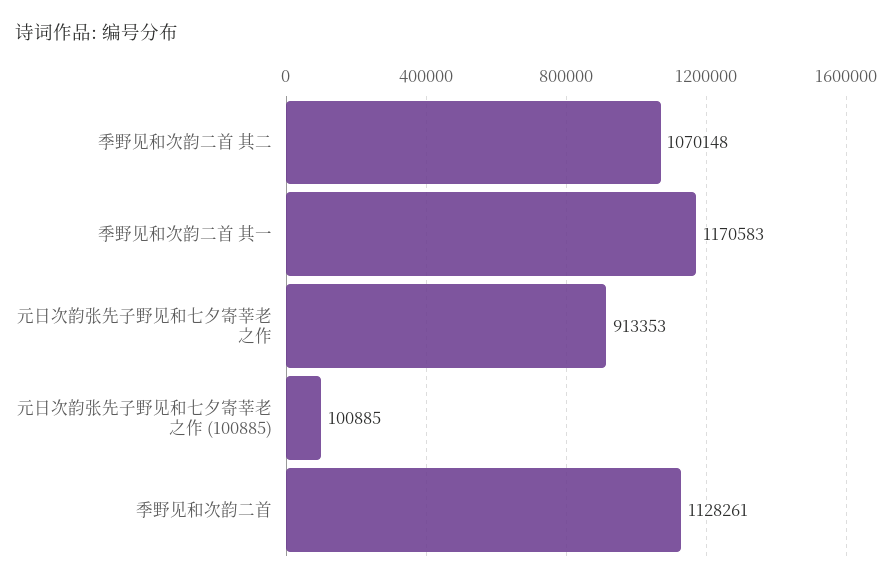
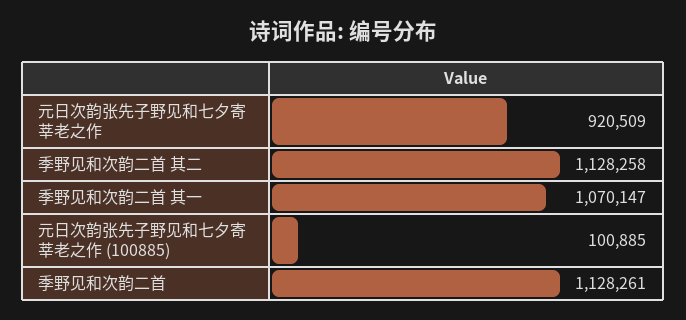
  {
-   "季野见和次韵二首 其二": 1070148,
+   "季野见和次韵二首 其二": 1128258,
-   "季野见和次韵二首 其一": 1170583,
+   "季野见和次韵二首 其一": 1070147,
-   "元日次韵张先子野见和七夕寄莘老之作": 913353,
+   "元日次韵张先子野见和七夕寄莘老之作": 920509,
    "元日次韵张先子野见和七夕寄莘老之作 (100885)": 100885,
    "季野见和次韵二首": 1128261
  }

